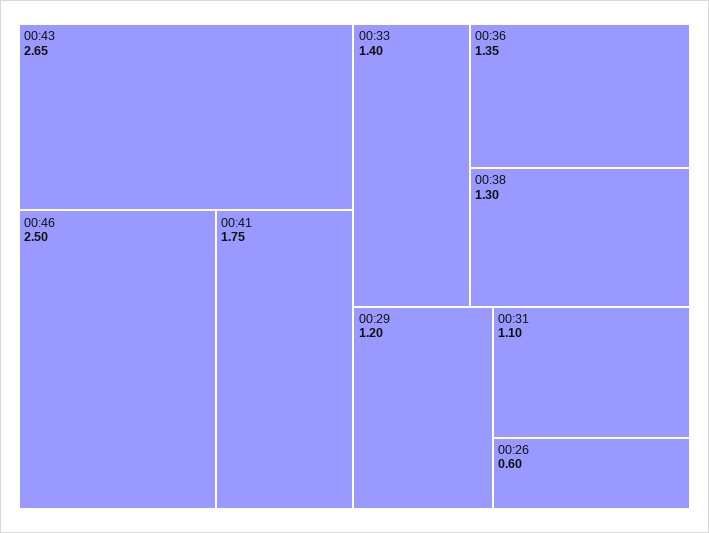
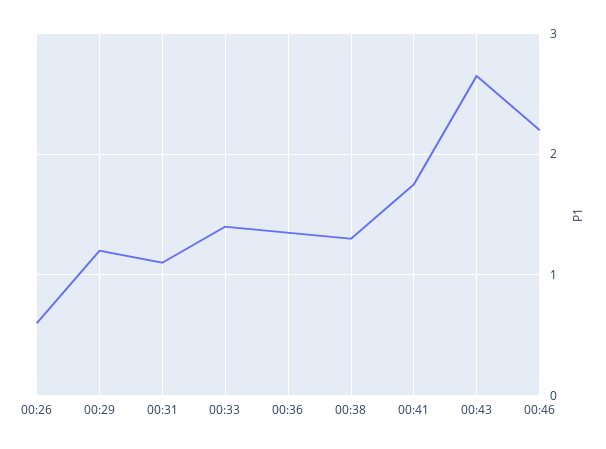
  {
    "00:43": 2.65,
-   "00:46": 2.5,
+   "00:46": 2.2,
    "00:41": 1.75,
    "00:33": 1.4,
    "00:36": 1.35,
    "00:38": 1.3,
    "00:29": 1.2,
    "00:31": 1.1,
    "00:26": 0.6
  }

